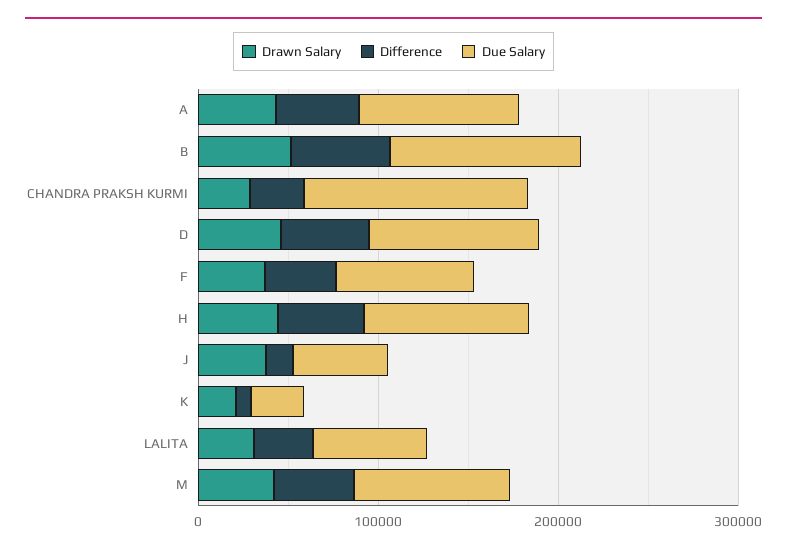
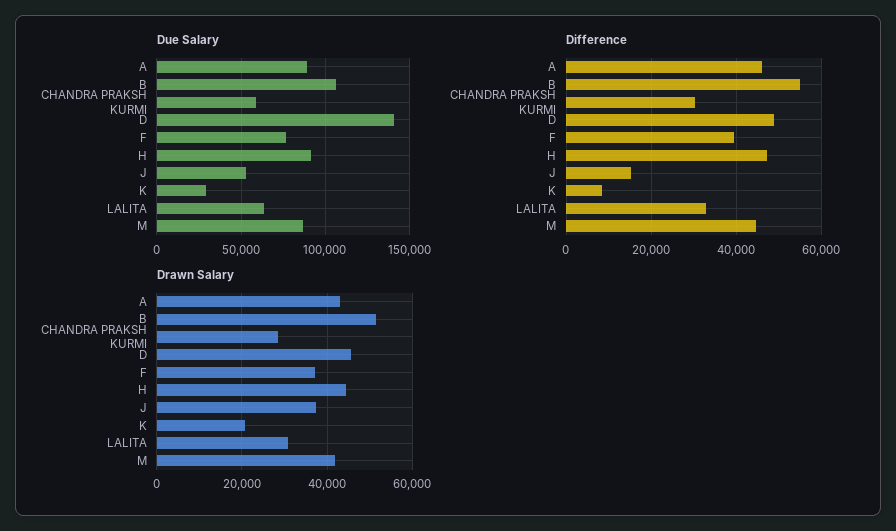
  {
    "Drawn Salary": {
      "A": 44000,
      "B": 52000,
      "CHANDRA PRAKSH KURMI": 28000,
      "D": 46000,
      "F": 38000,
      "H": 44000,
      "J": 38000,
      "K": 20000,
      "LALITA": 30000,
      "M": 42000
    },
    "Difference": {
      "A": 46000,
      "B": 54000,
      "CHANDRA PRAKSH KURMI": 30000,
      "D": 48000,
      "F": 40000,
      "H": 48000,
      "J": 16000,
      "K": 8000,
      "LALITA": 32000,
      "M": 44000
    },
    "Due Salary": {
      "A": 90000,
      "B": 105000,
-     "CHANDRA PRAKSH KURMI": 120000,
+     "CHANDRA PRAKSH KURMI": 60000,
-     "D": 100000,
+     "D": 140000,
      "F": 75000,
      "H": 90000,
      "J": 55000,
      "K": 30000,
      "LALITA": 65000,
      "M": 85000
    }
  }

